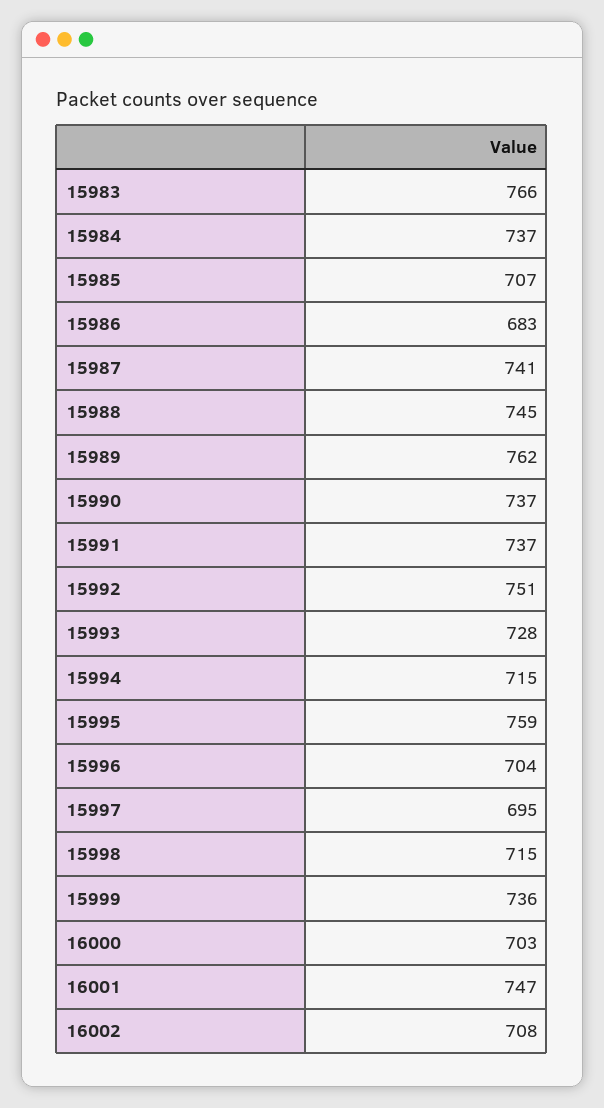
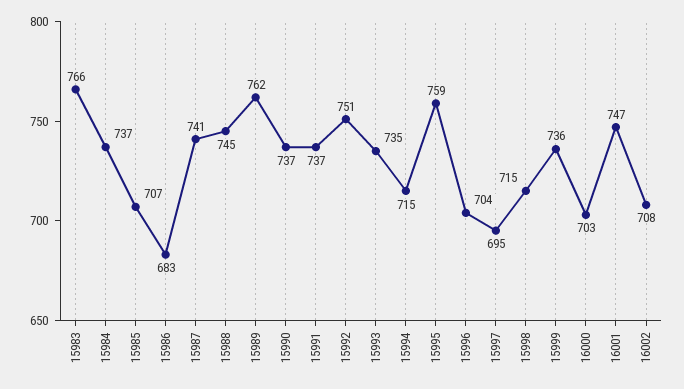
  {
    "15983": 766,
    "15984": 737,
    "15985": 707,
    "15986": 683,
    "15987": 741,
    "15988": 745,
    "15989": 762,
    "15990": 737,
    "15991": 737,
    "15992": 751,
-   "15993": 728,
+   "15993": 735,
    "15994": 715,
    "15995": 759,
    "15996": 704,
    "15997": 695,
    "15998": 715,
    "15999": 736,
    "16000": 703,
    "16001": 747,
    "16002": 708
  }

